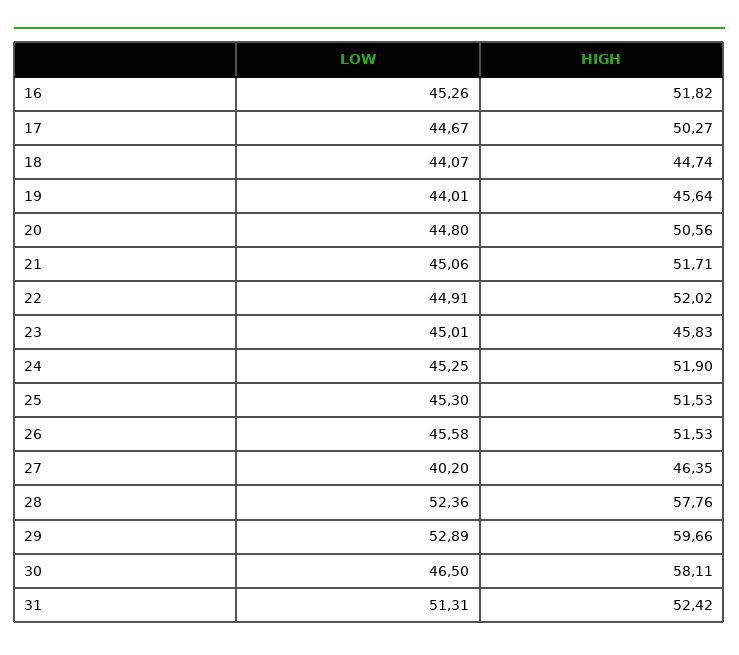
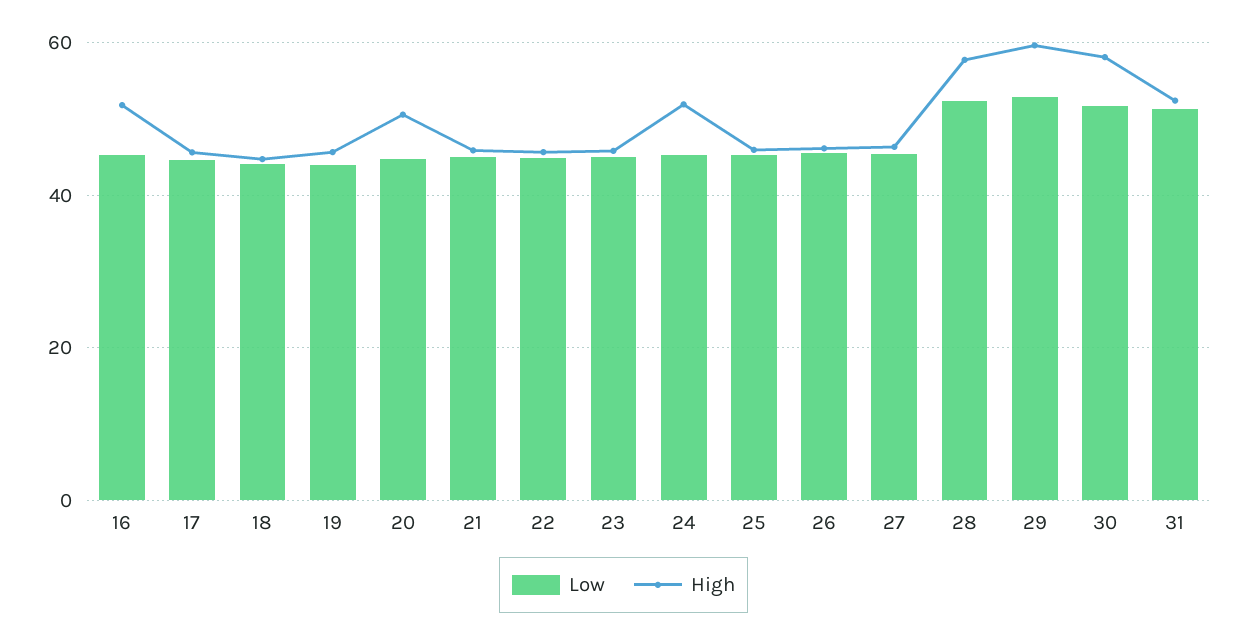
  {
    "LOW": {
      "16": 45.26,
      "17": 44.67,
      "18": 44.07,
      "19": 44.01,
      "20": 44.8,
      "21": 45.06,
      "22": 44.91,
      "23": 45.01,
      "24": 45.25,
      "25": 45.3,
      "26": 45.58,
-     "27": 40.2,
+     "27": 46,
      "28": 52.36,
      "29": 52.89,
-     "30": 46.5,
+     "30": 52,
      "31": 51.31
    },
    "HIGH": {
      "16": 51.82,
-     "17": 50.27,
+     "17": 46,
      "18": 44.74,
      "19": 45.64,
      "20": 50.56,
-     "21": 51.71,
+     "21": 46,
-     "22": 52.02,
+     "22": 46,
      "23": 45.83,
      "24": 51.9,
-     "25": 51.53,
+     "25": 46,
-     "26": 51.53,
+     "26": 46,
      "27": 46.35,
      "28": 57.76,
      "29": 59.66,
      "30": 58.11,
      "31": 52.42
    }
  }

